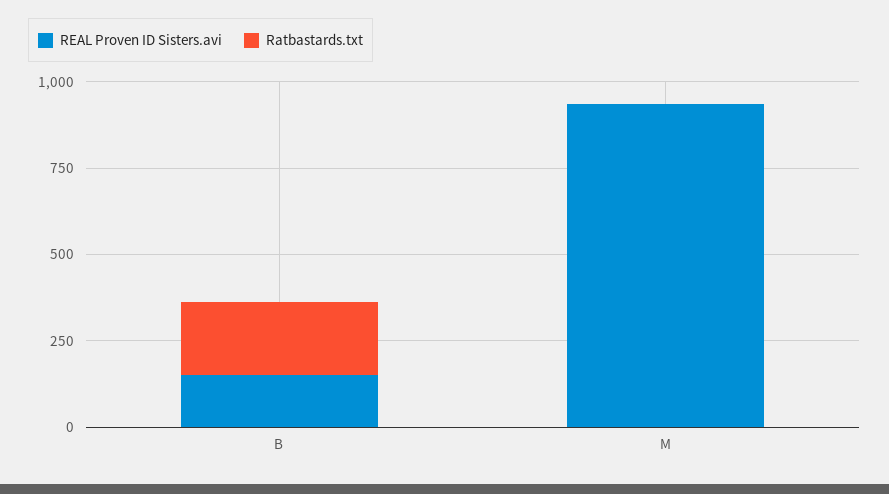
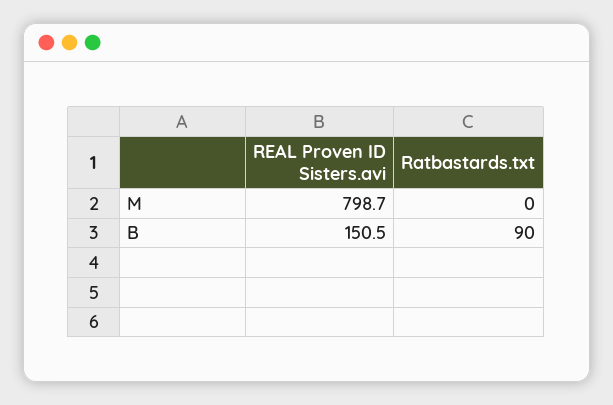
  {
    "REAL Proven ID Sisters.avi": {
      "B": 150.5,
-     "M": 950
+     "M": 798.7
    },
    "Ratbastards.txt": {
-     "B": 200,
+     "B": 90,
      "M": 0
    }
  }

